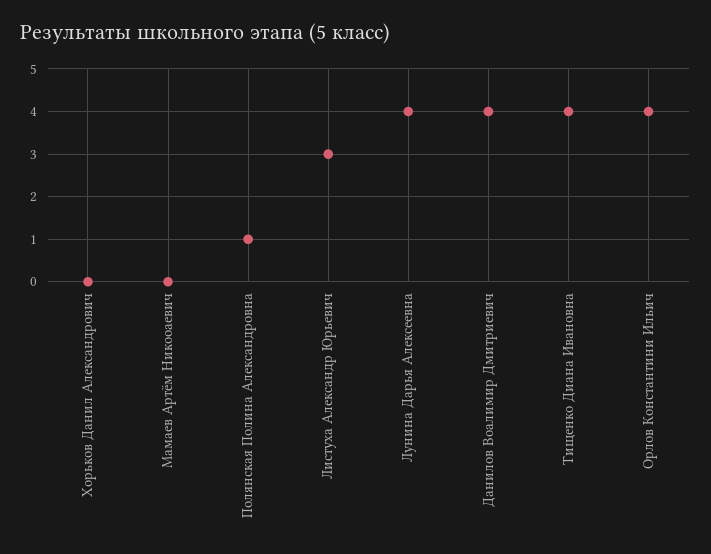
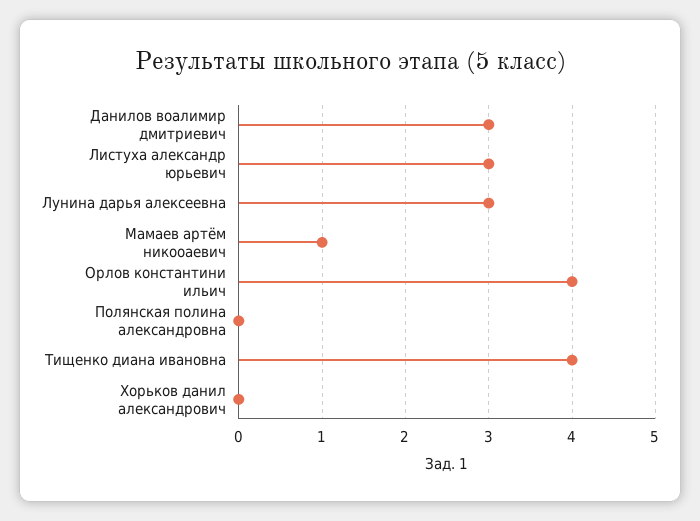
  {
    "Хорьков Данил Александрович": 0,
-   "Мамаев Артём Никооаевич": 0,
+   "Мамаев Артём Никооаевич": 1,
-   "Полянская Полина Александровна": 1,
+   "Полянская Полина Александровна": 0,
    "Листуха Александр Юрьевич": 3,
-   "Лунина Дарья Алексеевна": 4,
+   "Лунина Дарья Алексеевна": 3,
-   "Данилов Воалимир Дмитриевич": 4,
+   "Данилов Воалимир Дмитриевич": 3,
    "Тищенко Диана Ивановна": 4,
    "Орлов Константини Ильич": 4
  }

